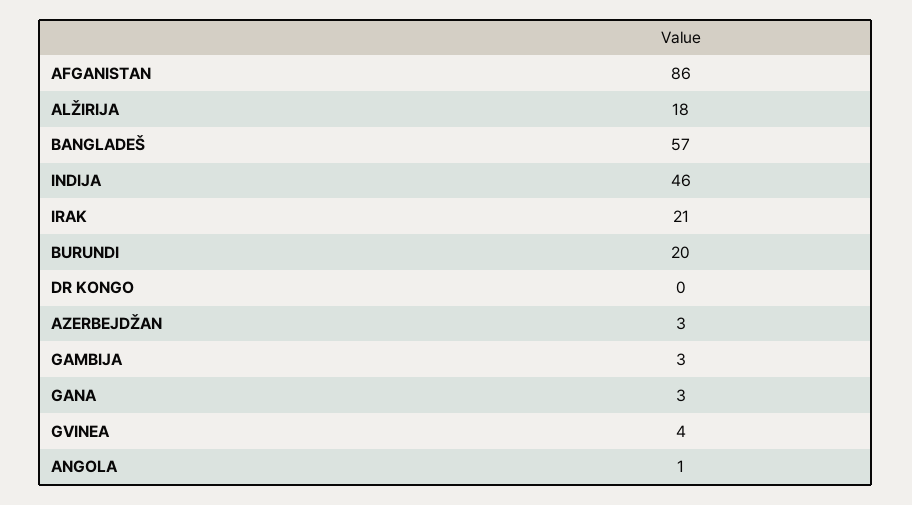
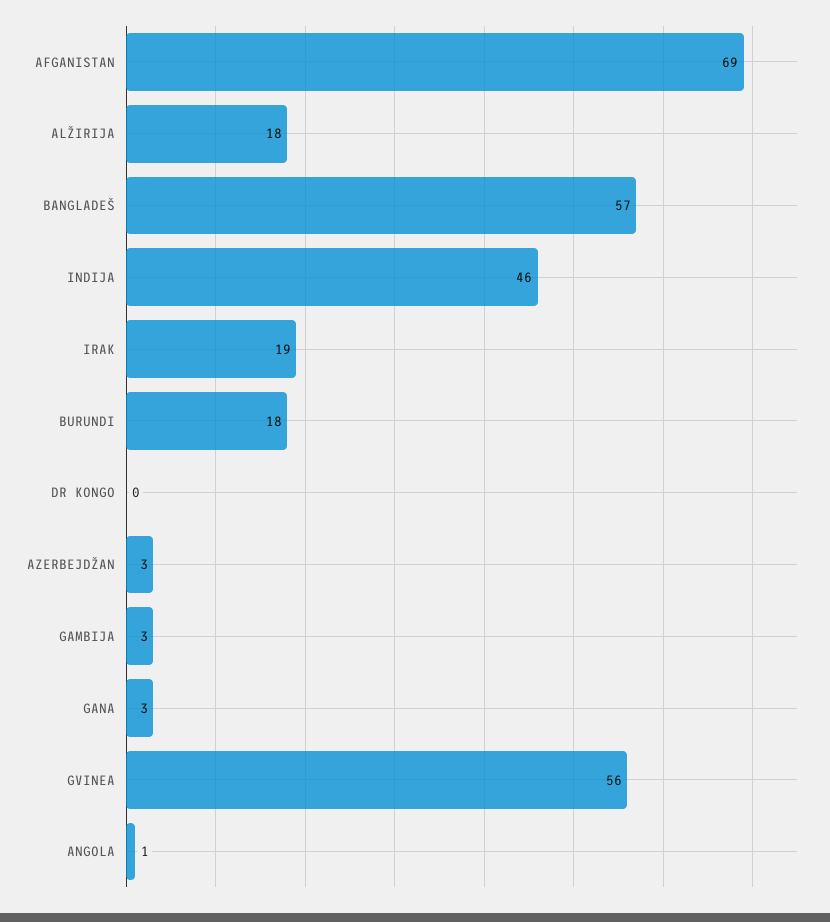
  {
-   "AFGANISTAN": 86,
+   "AFGANISTAN": 69,
    "ALŽIRIJA": 18,
    "BANGLADEŠ": 57,
    "INDIJA": 46,
-   "IRAK": 21,
+   "IRAK": 19,
-   "BURUNDI": 20,
+   "BURUNDI": 18,
    "DR KONGO": 0,
    "AZERBEJDŽAN": 3,
    "GAMBIJA": 3,
    "GANA": 3,
-   "GVINEA": 4,
+   "GVINEA": 56,
    "ANGOLA": 1
  }

